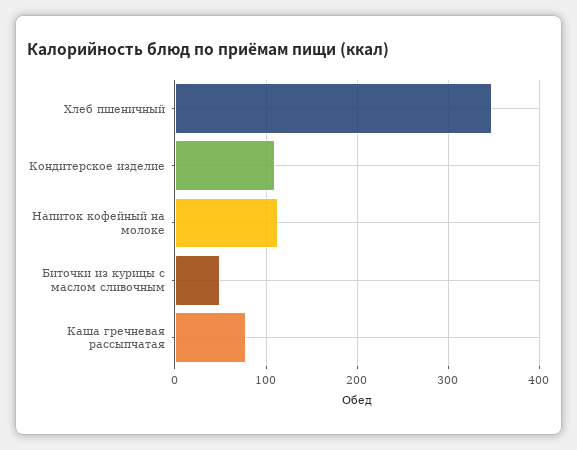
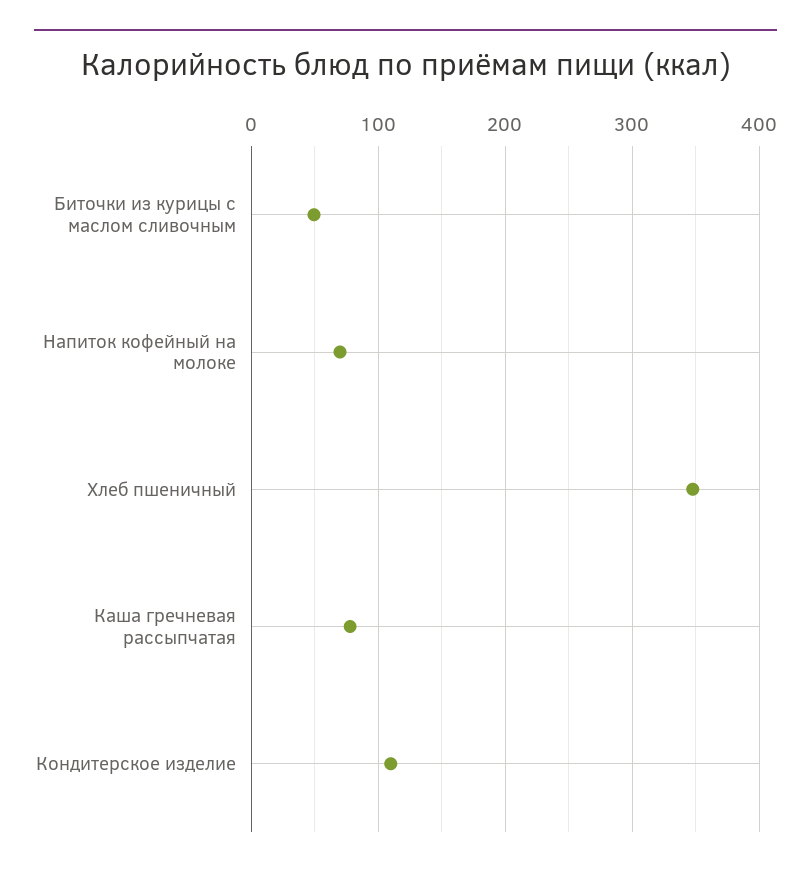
  {
    "Хлеб пшеничный": 350,
    "Кондитерское изделие": 110,
-   "Напиток кофейный на молоке": 110,
+   "Напиток кофейный на молоке": 70,
    "Биточки из курицы с маслом сливочным": 50,
    "Каша гречневая рассыпчатая": 80
  }

